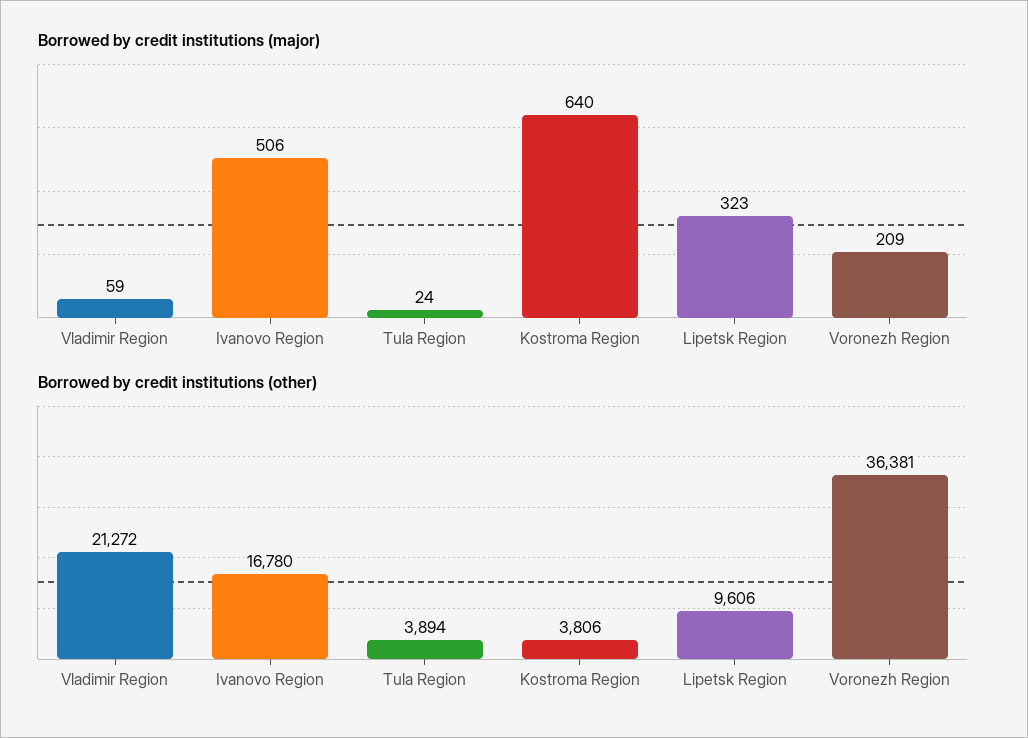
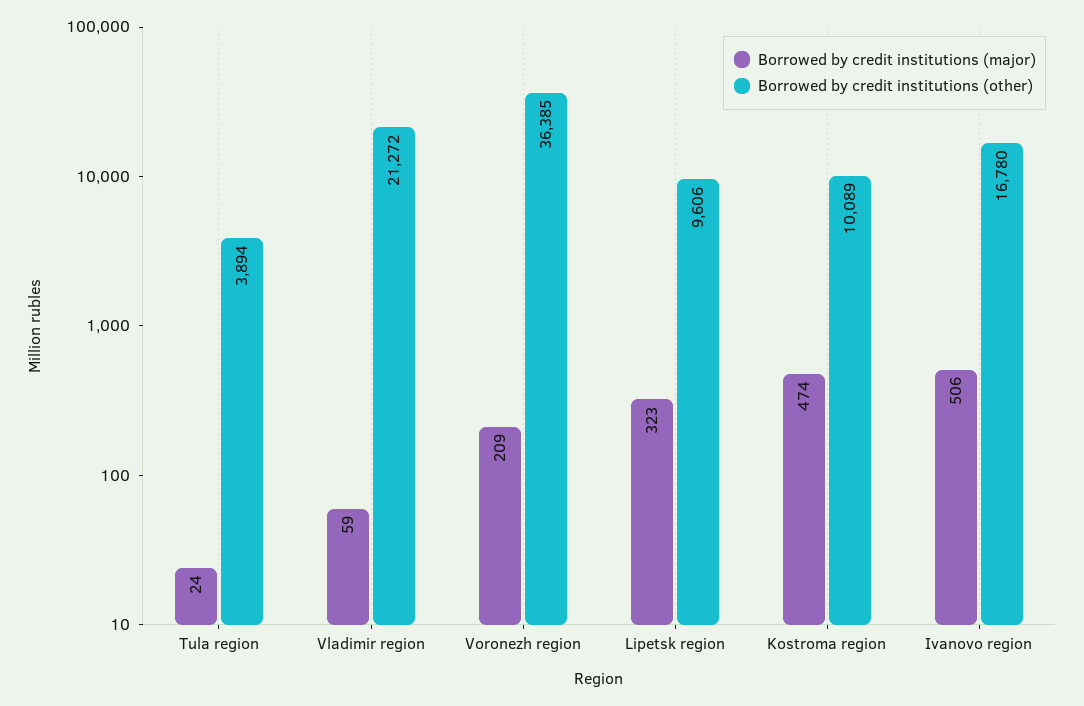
  {
    "Borrowed by credit institutions (major)": {
      "Vladimir Region": 59,
      "Ivanovo Region": 506,
      "Tula Region": 24,
-     "Kostroma Region": 640,
+     "Kostroma Region": 474,
      "Lipetsk Region": 323,
      "Voronezh Region": 209
    },
    "Borrowed by credit institutions (other)": {
      "Vladimir Region": 21272,
      "Ivanovo Region": 16780,
      "Tula Region": 3894,
-     "Kostroma Region": 3806,
+     "Kostroma Region": 10089,
      "Lipetsk Region": 9606,
-     "Voronezh Region": 36381
+     "Voronezh Region": 36385
    }
  }

